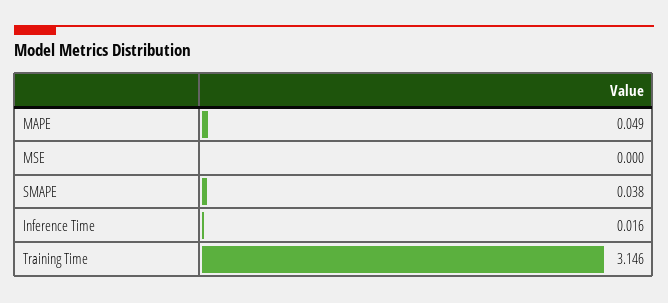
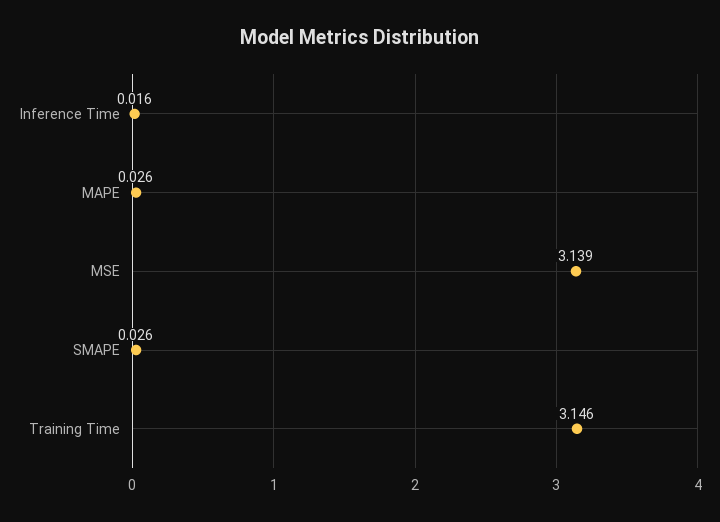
  {
-   "MAPE": 0.049,
+   "MAPE": 0.026,
-   "MSE": 0,
+   "MSE": 3.139,
-   "SMAPE": 0.038,
+   "SMAPE": 0.026,
    "Inference Time": 0.016,
    "Training Time": 3.146
  }

